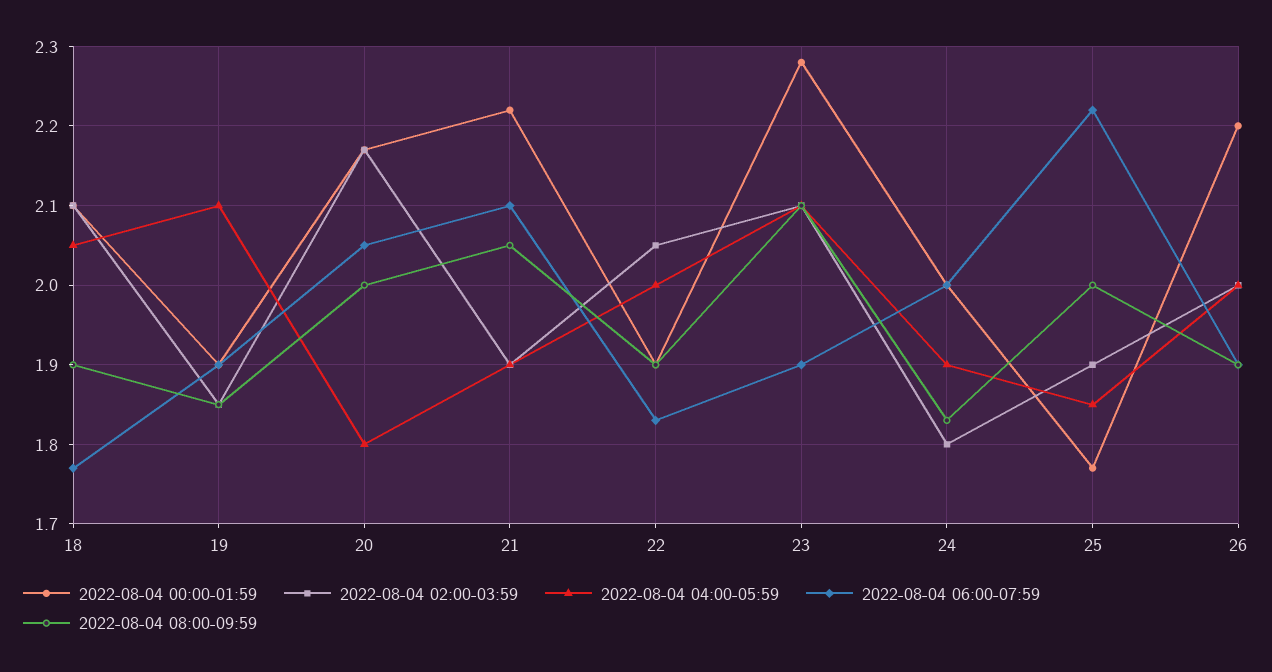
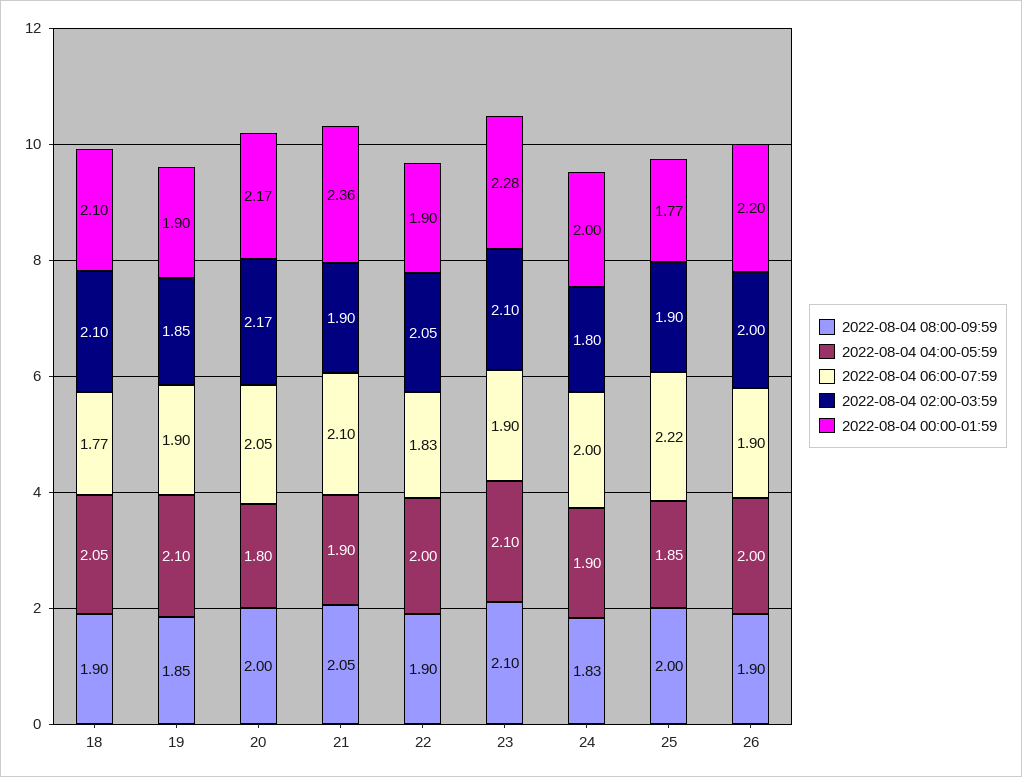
  {
    "2022-08-04 00:00-01:59": {
      "18": 2.1,
      "19": 1.9,
      "20": 2.17,
-     "21": 2.22,
+     "21": 2.36,
      "22": 1.9,
      "23": 2.28,
      "24": 2,
      "25": 1.77,
      "26": 2.2
    },
    "2022-08-04 02:00-03:59": {
      "18": 2.1,
      "19": 1.85,
      "20": 2.17,
      "21": 1.9,
      "22": 2.05,
      "23": 2.1,
      "24": 1.8,
      "25": 1.9,
      "26": 2
    },
    "2022-08-04 04:00-05:59": {
      "18": 2.05,
      "19": 2.1,
      "20": 1.8,
      "21": 1.9,
      "22": 2,
      "23": 2.1,
      "24": 1.9,
      "25": 1.85,
      "26": 2
    },
    "2022-08-04 06:00-07:59": {
      "18": 1.77,
      "19": 1.9,
      "20": 2.05,
      "21": 2.1,
      "22": 1.83,
      "23": 1.9,
      "24": 2,
      "25": 2.22,
      "26": 1.9
    },
    "2022-08-04 08:00-09:59": {
      "18": 1.9,
      "19": 1.85,
      "20": 2,
      "21": 2.05,
      "22": 1.9,
      "23": 2.1,
      "24": 1.83,
      "25": 2,
      "26": 1.9
    }
  }

